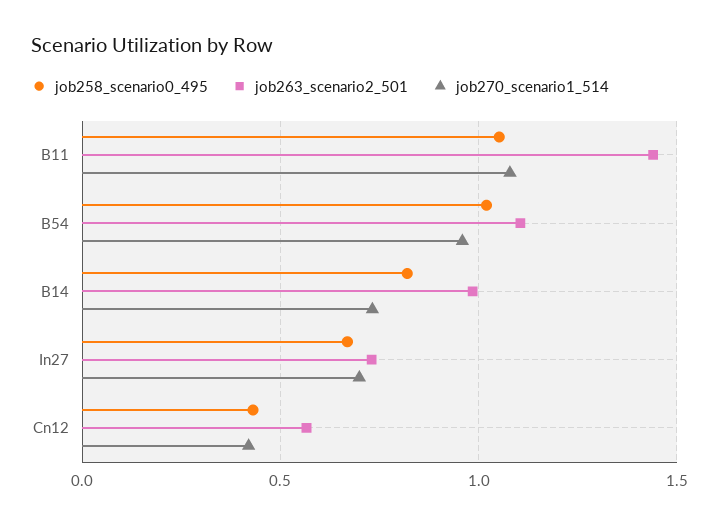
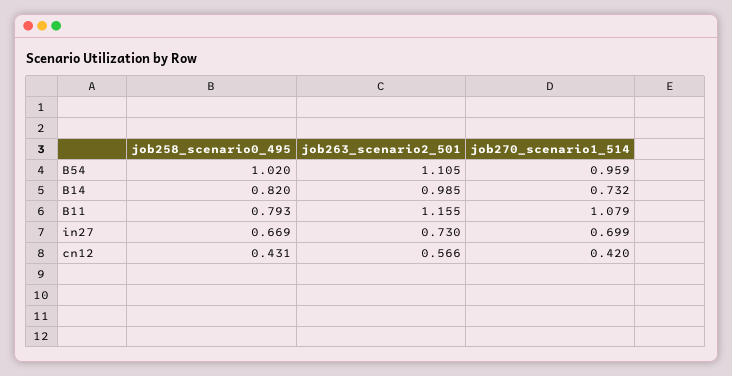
  {
    "job258_scenario0_495": {
-     "B11": 1.05,
+     "B11": 0.793,
      "B54": 1.02,
      "B14": 0.82,
      "In27": 0.669,
      "Cn12": 0.431
    },
    "job263_scenario2_501": {
-     "B11": 1.45,
+     "B11": 1.155,
      "B54": 1.105,
      "B14": 0.985,
      "In27": 0.73,
      "Cn12": 0.566
    },
    "job270_scenario1_514": {
      "B11": 1.079,
      "B54": 0.959,
      "B14": 0.732,
      "In27": 0.699,
      "Cn12": 0.42
    }
  }

